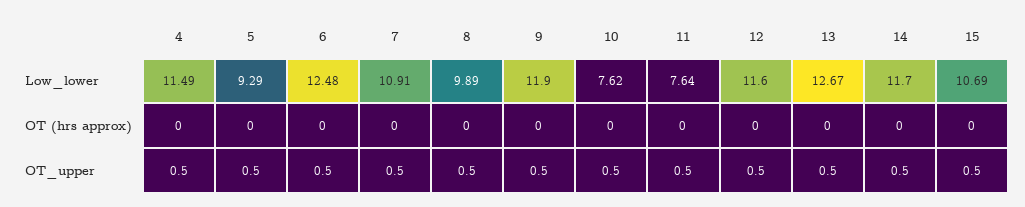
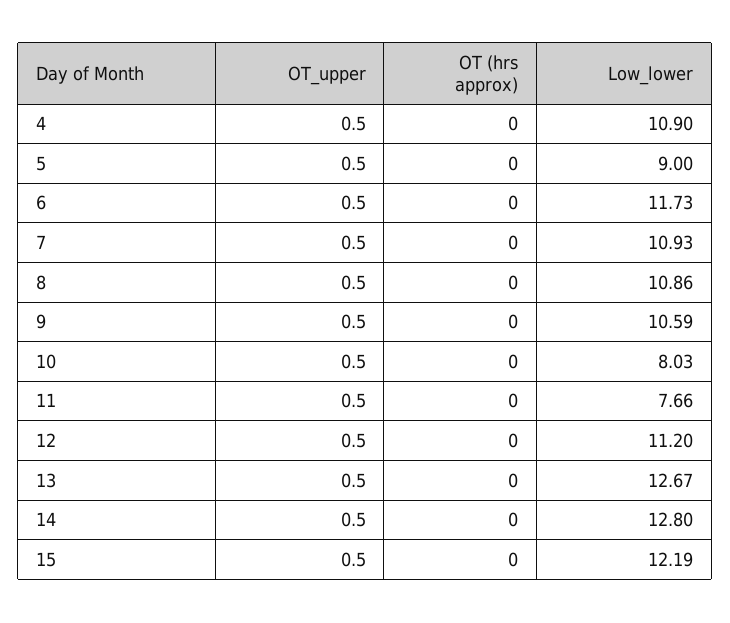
  {
    "4": {
-     "Low_lower": 11.49,
+     "Low_lower": 10.9,
      "OT (hrs approx)": 0,
      "OT_upper": 0.5
    },
    "5": {
-     "Low_lower": 9.29,
+     "Low_lower": 9,
      "OT (hrs approx)": 0,
      "OT_upper": 0.5
    },
    "6": {
-     "Low_lower": 12.48,
+     "Low_lower": 11.73,
      "OT (hrs approx)": 0,
      "OT_upper": 0.5
    },
    "7": {
-     "Low_lower": 10.91,
+     "Low_lower": 10.93,
      "OT (hrs approx)": 0,
      "OT_upper": 0.5
    },
    "8": {
-     "Low_lower": 9.89,
+     "Low_lower": 10.86,
      "OT (hrs approx)": 0,
      "OT_upper": 0.5
    },
    "9": {
-     "Low_lower": 11.9,
+     "Low_lower": 10.59,
      "OT (hrs approx)": 0,
      "OT_upper": 0.5
    },
    "10": {
-     "Low_lower": 7.62,
+     "Low_lower": 8.03,
      "OT (hrs approx)": 0,
      "OT_upper": 0.5
    },
    "11": {
-     "Low_lower": 7.64,
+     "Low_lower": 7.66,
      "OT (hrs approx)": 0,
      "OT_upper": 0.5
    },
    "12": {
-     "Low_lower": 11.6,
+     "Low_lower": 11.2,
      "OT (hrs approx)": 0,
      "OT_upper": 0.5
    },
    "13": {
      "Low_lower": 12.67,
      "OT (hrs approx)": 0,
      "OT_upper": 0.5
    },
    "14": {
-     "Low_lower": 11.7,
+     "Low_lower": 12.8,
      "OT (hrs approx)": 0,
      "OT_upper": 0.5
    },
    "15": {
-     "Low_lower": 10.69,
+     "Low_lower": 12.19,
      "OT (hrs approx)": 0,
      "OT_upper": 0.5
    }
  }

